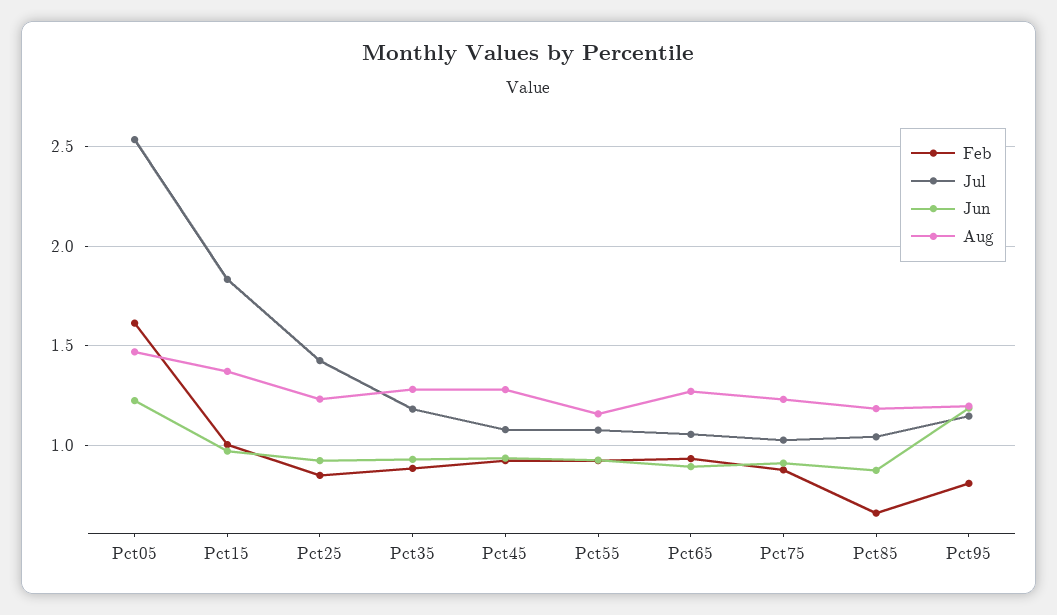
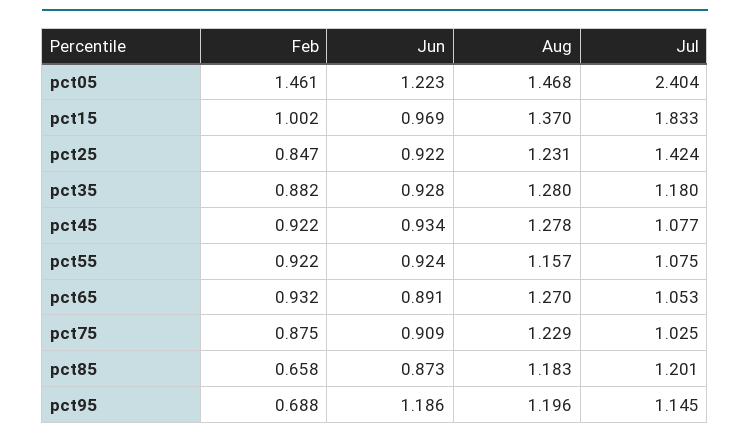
  {
    "Feb": {
-     "Pct05": 1.6,
+     "Pct05": 1.461,
      "Pct15": 1.002,
      "Pct25": 0.847,
      "Pct35": 0.882,
      "Pct45": 0.922,
      "Pct55": 0.922,
      "Pct65": 0.932,
      "Pct75": 0.875,
      "Pct85": 0.658,
-     "Pct95": 0.8
+     "Pct95": 0.688
    },
    "Jul": {
-     "Pct05": 2.55,
+     "Pct05": 2.404,
      "Pct15": 1.833,
      "Pct25": 1.424,
      "Pct35": 1.18,
      "Pct45": 1.077,
      "Pct55": 1.075,
      "Pct65": 1.053,
      "Pct75": 1.025,
-     "Pct85": 1.05,
+     "Pct85": 1.201,
      "Pct95": 1.145
    },
    "Jun": {
      "Pct05": 1.223,
      "Pct15": 0.969,
      "Pct25": 0.922,
      "Pct35": 0.928,
      "Pct45": 0.934,
      "Pct55": 0.924,
      "Pct65": 0.891,
      "Pct75": 0.909,
      "Pct85": 0.873,
      "Pct95": 1.186
    },
    "Aug": {
      "Pct05": 1.468,
      "Pct15": 1.37,
      "Pct25": 1.231,
      "Pct35": 1.28,
      "Pct45": 1.278,
      "Pct55": 1.157,
      "Pct65": 1.27,
      "Pct75": 1.229,
      "Pct85": 1.183,
      "Pct95": 1.196
    }
  }

